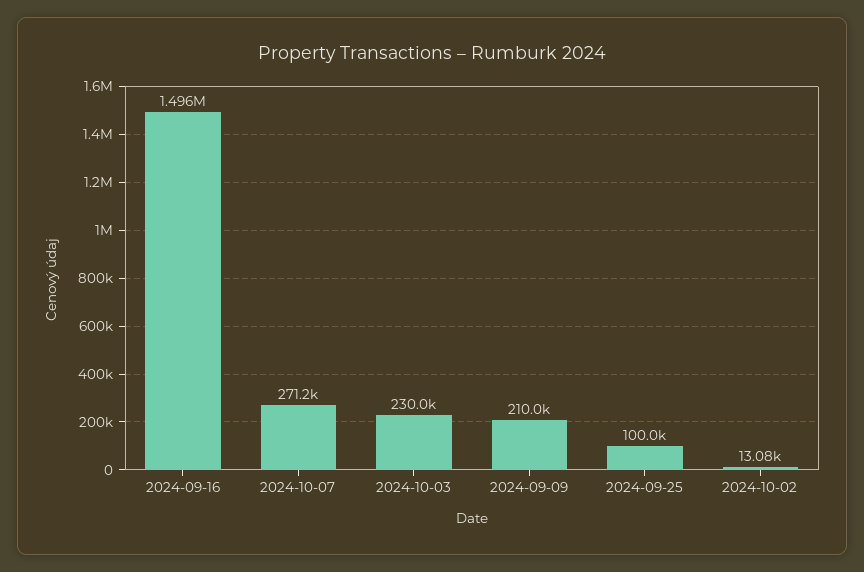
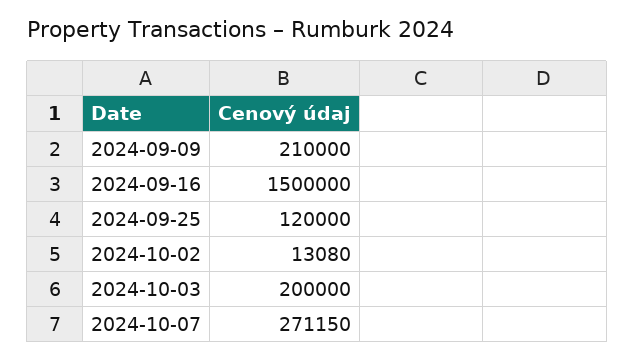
  {
-   "2024-09-16": 1496000,
+   "2024-09-16": 1500000,
    "2024-10-07": 271150,
-   "2024-10-03": 230000,
+   "2024-10-03": 200000,
    "2024-09-09": 210000,
-   "2024-09-25": 100000,
+   "2024-09-25": 120000,
    "2024-10-02": 13080
  }

